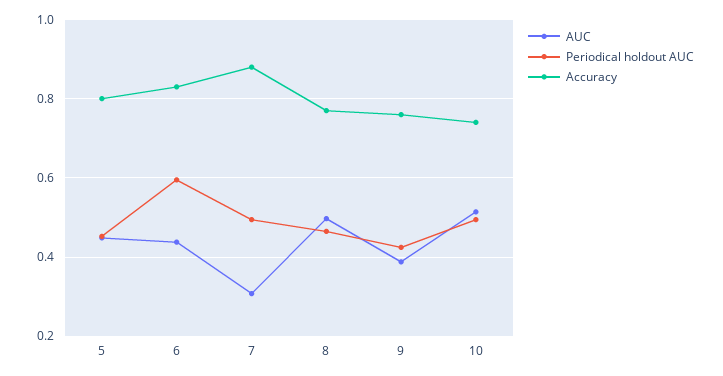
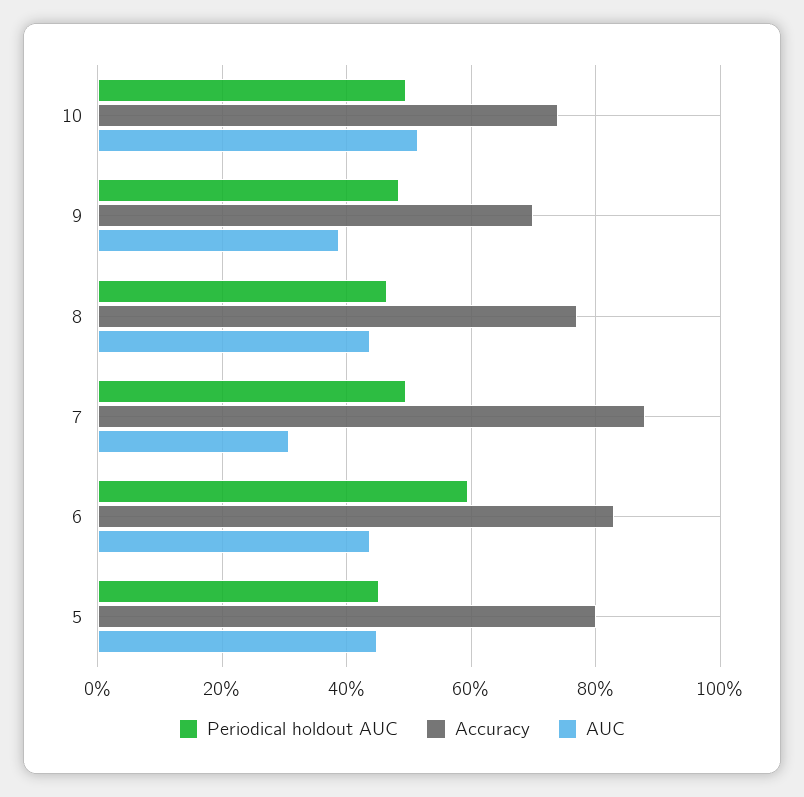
  {
    "AUC": {
      "5": 0.44,
      "6": 0.44,
      "7": 0.3,
-     "8": 0.5,
+     "8": 0.44,
      "9": 0.38,
      "10": 0.52
    },
    "Periodical holdout AUC": {
      "5": 0.46,
      "6": 0.6,
      "7": 0.5,
      "8": 0.46,
-     "9": 0.42,
+     "9": 0.48,
      "10": 0.5
    },
    "Accuracy": {
      "5": 0.8,
      "6": 0.84,
      "7": 0.88,
      "8": 0.78,
-     "9": 0.76,
+     "9": 0.7,
      "10": 0.74
    }
  }

